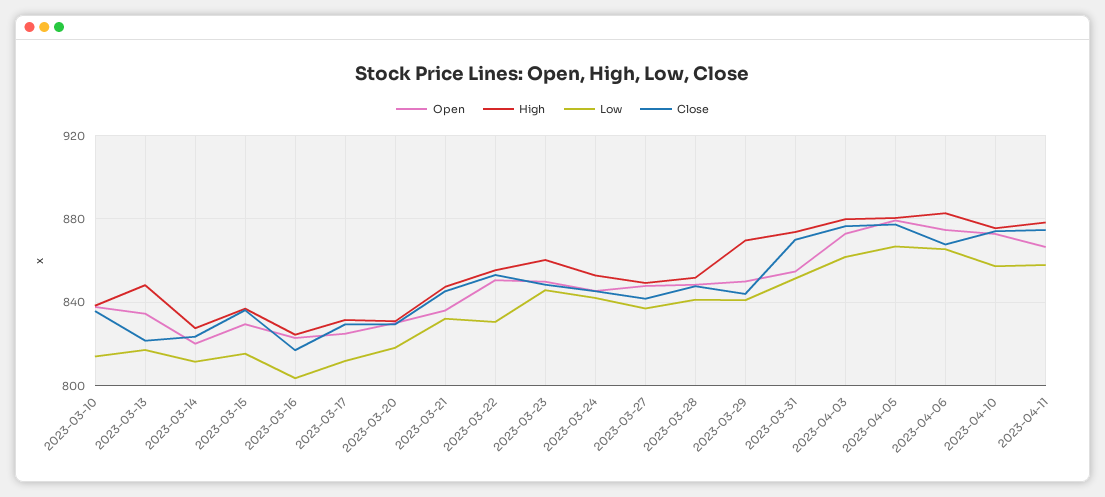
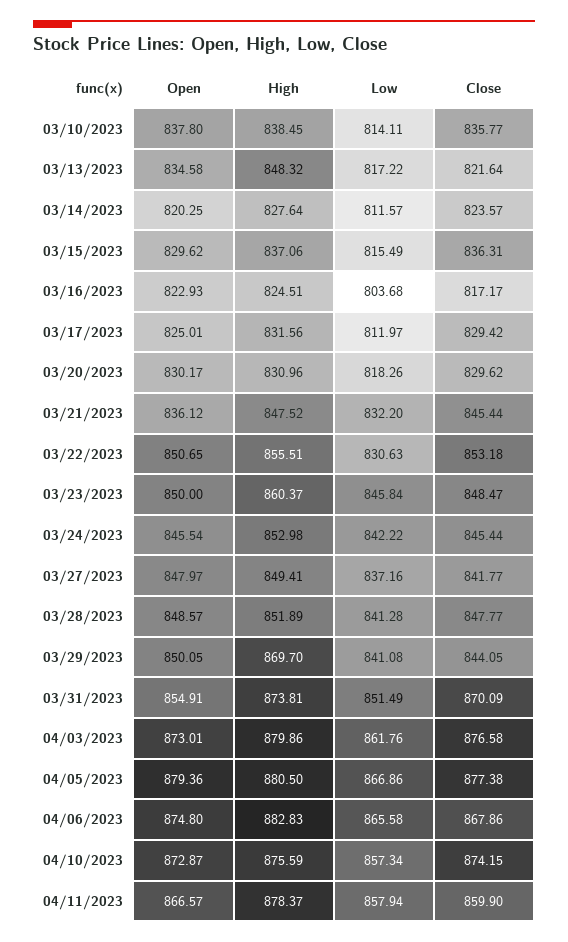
  {
    "Open": {
      "2023-03-10": 837.8,
      "2023-03-13": 834.58,
      "2023-03-14": 820.25,
      "2023-03-15": 829.62,
      "2023-03-16": 822.93,
      "2023-03-17": 825.01,
      "2023-03-20": 830.17,
      "2023-03-21": 836.12,
      "2023-03-22": 850.65,
      "2023-03-23": 850,
      "2023-03-24": 845.54,
      "2023-03-27": 847.97,
      "2023-03-28": 848.57,
      "2023-03-29": 850.05,
      "2023-03-31": 854.91,
      "2023-04-03": 873.01,
      "2023-04-05": 879.36,
      "2023-04-06": 874.8,
      "2023-04-10": 872.87,
      "2023-04-11": 866.57
    },
    "High": {
      "2023-03-10": 838.45,
      "2023-03-13": 848.32,
      "2023-03-14": 827.64,
      "2023-03-15": 837.06,
      "2023-03-16": 824.51,
      "2023-03-17": 831.56,
      "2023-03-20": 830.96,
      "2023-03-21": 847.52,
      "2023-03-22": 855.51,
      "2023-03-23": 860.37,
      "2023-03-24": 852.98,
      "2023-03-27": 849.41,
      "2023-03-28": 851.89,
      "2023-03-29": 869.7,
      "2023-03-31": 873.81,
      "2023-04-03": 879.86,
      "2023-04-05": 880.5,
      "2023-04-06": 882.83,
      "2023-04-10": 875.59,
      "2023-04-11": 878.37
    },
    "Low": {
      "2023-03-10": 814.11,
      "2023-03-13": 817.22,
      "2023-03-14": 811.57,
      "2023-03-15": 815.49,
      "2023-03-16": 803.68,
      "2023-03-17": 811.97,
      "2023-03-20": 818.26,
      "2023-03-21": 832.2,
      "2023-03-22": 830.63,
      "2023-03-23": 845.84,
      "2023-03-24": 842.22,
      "2023-03-27": 837.16,
      "2023-03-28": 841.28,
      "2023-03-29": 841.08,
      "2023-03-31": 851.49,
      "2023-04-03": 861.76,
      "2023-04-05": 866.86,
      "2023-04-06": 865.58,
      "2023-04-10": 857.34,
      "2023-04-11": 857.94
    },
    "Close": {
      "2023-03-10": 835.77,
      "2023-03-13": 821.64,
      "2023-03-14": 823.57,
      "2023-03-15": 836.31,
      "2023-03-16": 817.17,
      "2023-03-17": 829.42,
      "2023-03-20": 829.62,
      "2023-03-21": 845.44,
      "2023-03-22": 853.18,
      "2023-03-23": 848.47,
      "2023-03-24": 845.44,
      "2023-03-27": 841.77,
      "2023-03-28": 847.77,
      "2023-03-29": 844.05,
      "2023-03-31": 870.09,
      "2023-04-03": 876.58,
      "2023-04-05": 877.38,
      "2023-04-06": 867.86,
      "2023-04-10": 874.15,
-     "2023-04-11": 875
+     "2023-04-11": 859.9
    }
  }

